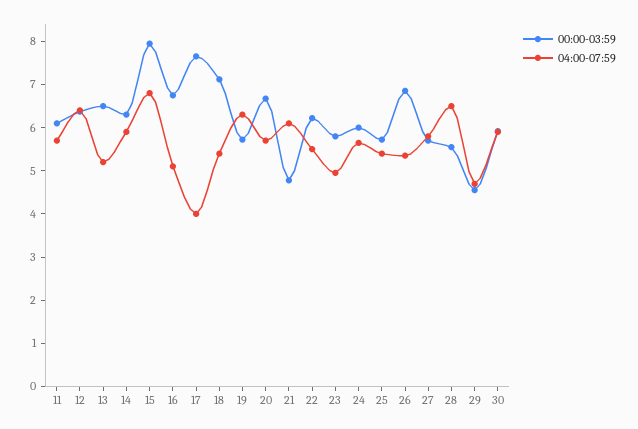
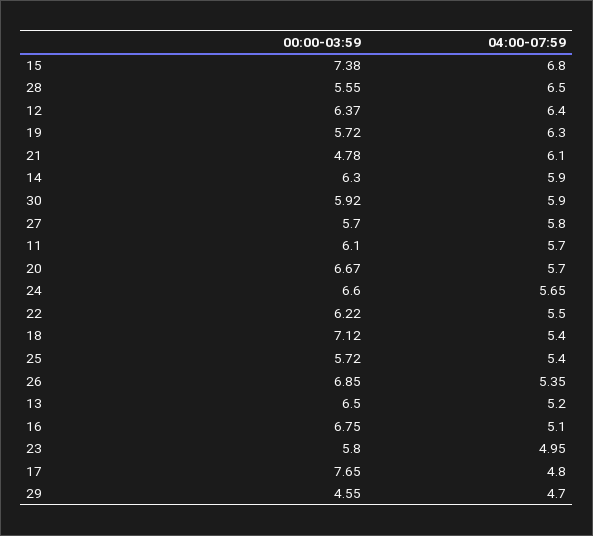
  {
    "00:00-03:59": {
      "11": 6.1,
      "12": 6.37,
      "13": 6.5,
      "14": 6.3,
-     "15": 8,
+     "15": 7.38,
      "16": 6.75,
      "17": 7.65,
      "18": 7.12,
      "19": 5.72,
      "20": 6.67,
      "21": 4.78,
      "22": 6.22,
      "23": 5.8,
-     "24": 6,
+     "24": 6.6,
      "25": 5.72,
      "26": 6.85,
      "27": 5.7,
      "28": 5.55,
      "29": 4.55,
      "30": 5.92
    },
    "04:00-07:59": {
      "11": 5.7,
      "12": 6.4,
      "13": 5.2,
      "14": 5.9,
      "15": 6.8,
      "16": 5.1,
-     "17": 4,
+     "17": 4.8,
      "18": 5.4,
      "19": 6.3,
      "20": 5.7,
      "21": 6.1,
      "22": 5.5,
      "23": 4.95,
      "24": 5.65,
      "25": 5.4,
      "26": 5.35,
      "27": 5.8,
      "28": 6.5,
      "29": 4.7,
      "30": 5.9
    }
  }

